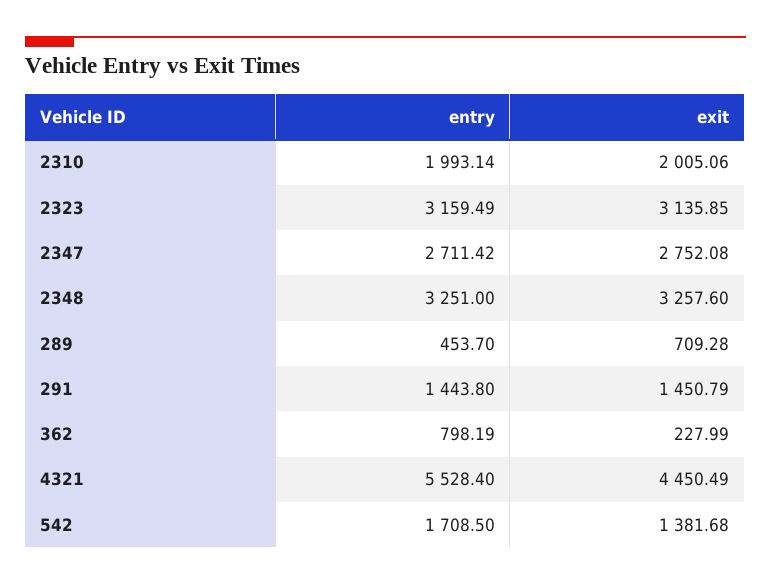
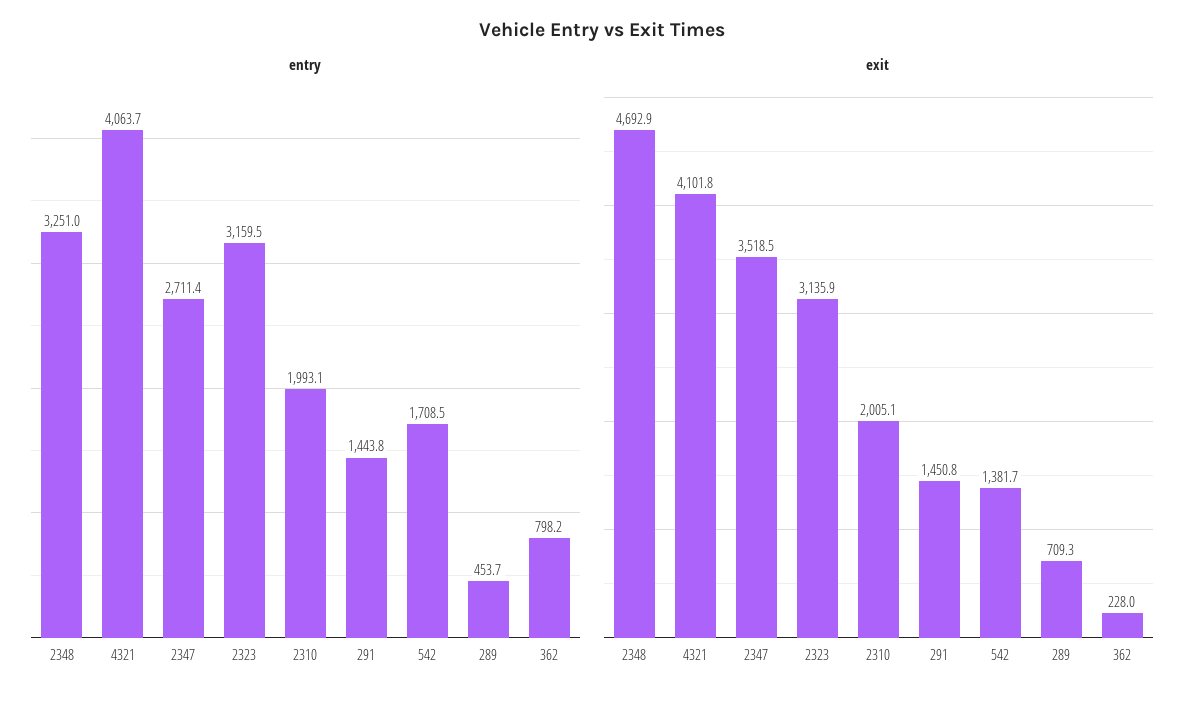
  {
    "entry": {
      "2310": 1993.14,
      "2323": 3159.49,
      "2347": 2711.42,
      "2348": 3251,
      "289": 453.7,
      "291": 1443.8,
      "362": 798.19,
-     "4321": 5528.4,
+     "4321": 4063.7,
      "542": 1708.5
    },
    "exit": {
      "2310": 2005.06,
      "2323": 3135.85,
-     "2347": 2752.08,
+     "2347": 3518.5,
-     "2348": 3257.6,
+     "2348": 4692.9,
      "289": 709.28,
      "291": 1450.79,
      "362": 227.99,
-     "4321": 4450.49,
+     "4321": 4101.8,
      "542": 1381.68
    }
  }

